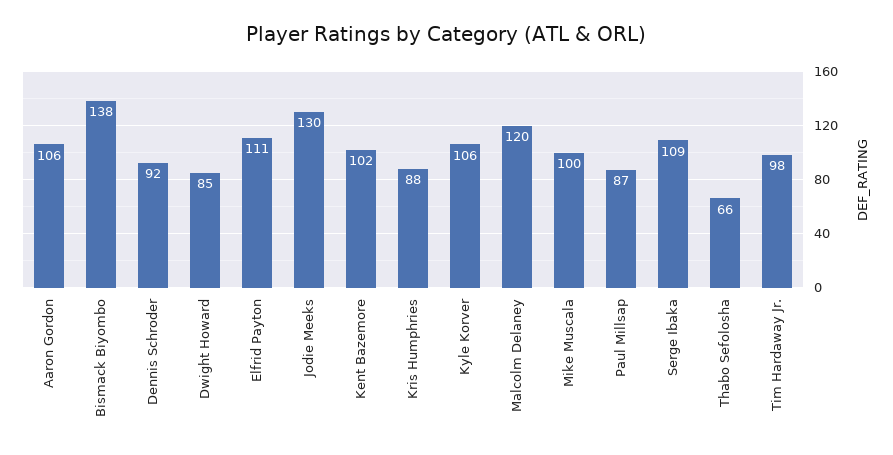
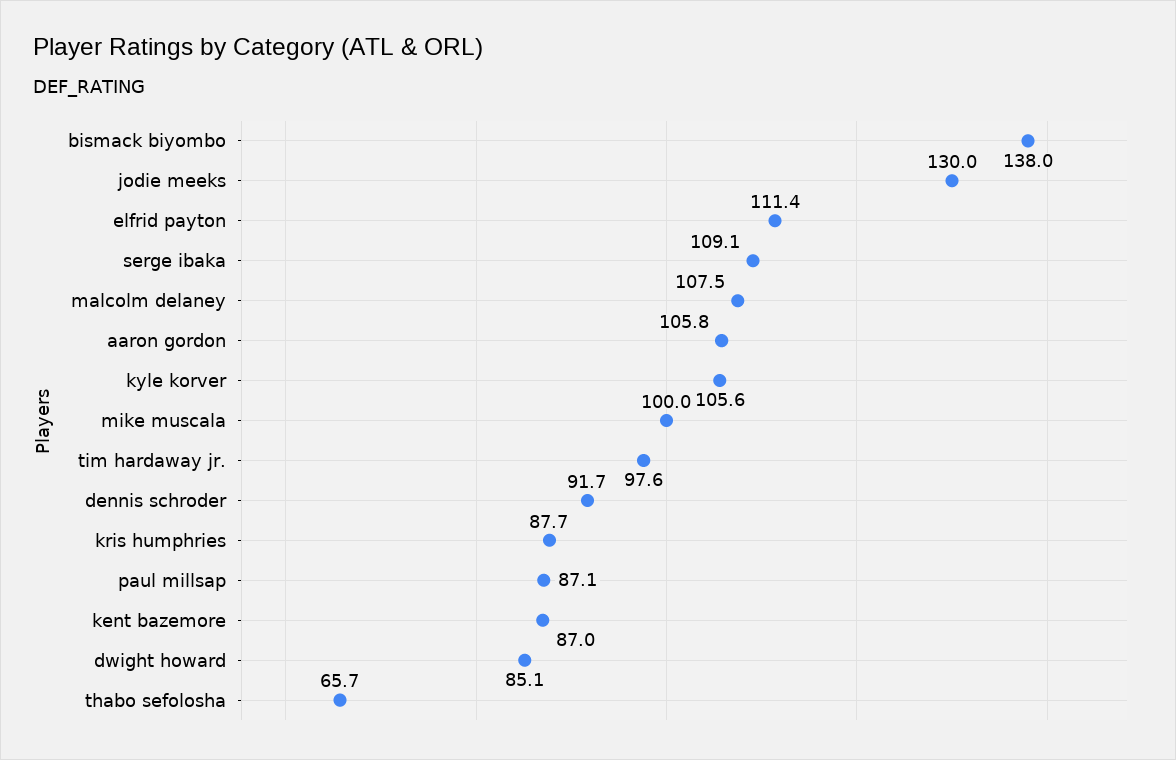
  {
    "Aaron Gordon": 105.8,
    "Bismack Biyombo": 138,
    "Dennis Schroder": 91.7,
    "Dwight Howard": 85.1,
    "Elfrid Payton": 111.4,
    "Jodie Meeks": 130,
-   "Kent Bazemore": 102,
+   "Kent Bazemore": 87,
    "Kris Humphries": 87.7,
    "Kyle Korver": 105.6,
-   "Malcolm Delaney": 120,
+   "Malcolm Delaney": 107.5,
    "Mike Muscala": 100,
    "Paul Millsap": 87.1,
    "Serge Ibaka": 109.1,
    "Thabo Sefolosha": 65.7,
    "Tim Hardaway Jr.": 97.6
  }

